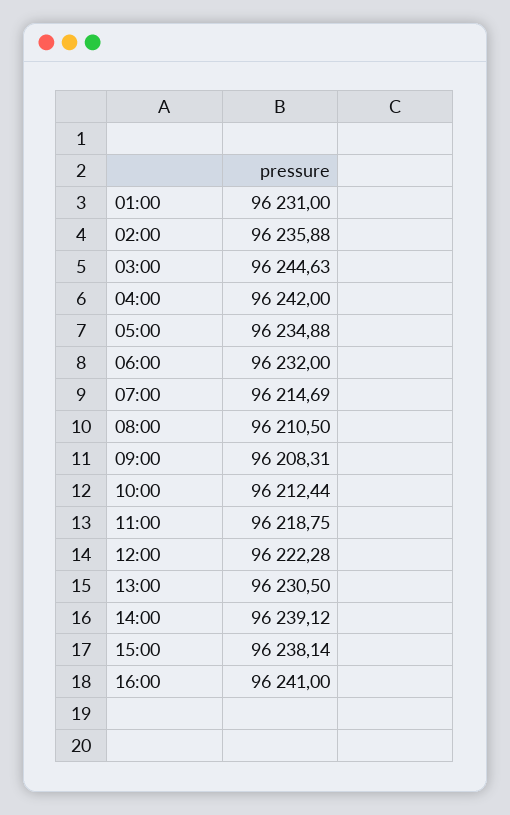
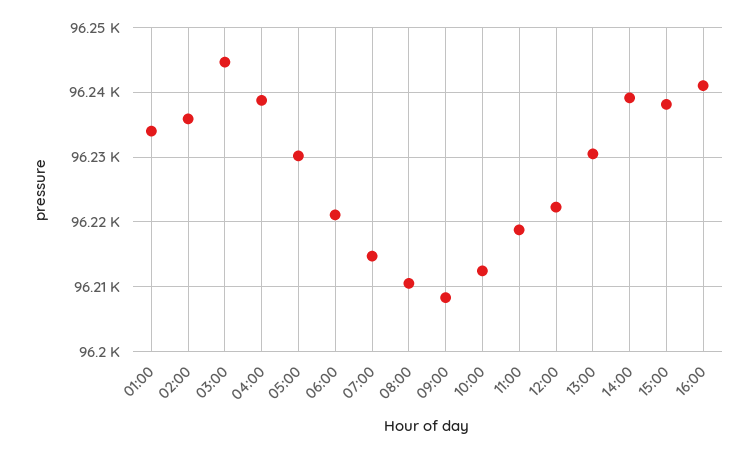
  {
-   "01:00": 96231,
+   "01:00": 96234,
    "02:00": 96235.88,
    "03:00": 96244.63,
-   "04:00": 96242,
+   "04:00": 96239,
-   "05:00": 96234.88,
+   "05:00": 96230,
-   "06:00": 96232,
+   "06:00": 96221,
    "07:00": 96214.69,
    "08:00": 96210.5,
    "09:00": 96208.31,
    "10:00": 96212.44,
    "11:00": 96218.75,
    "12:00": 96222.28,
    "13:00": 96230.5,
    "14:00": 96239.12,
    "15:00": 96238.14,
    "16:00": 96241
  }

